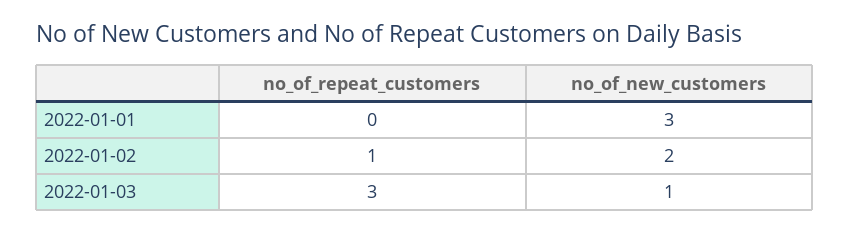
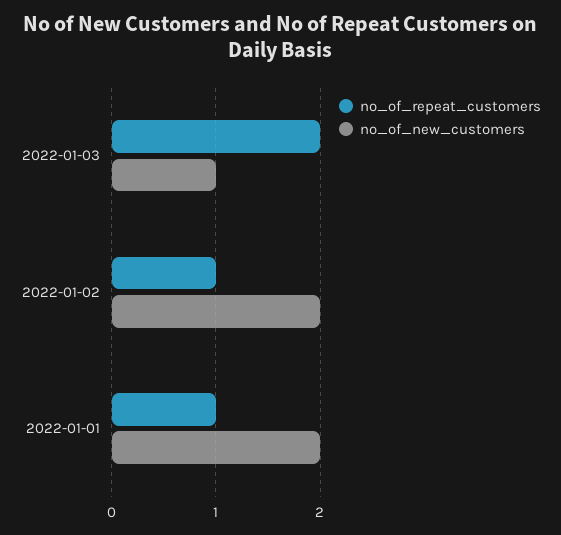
  {
    "no_of_repeat_customers": {
-     "2022-01-01": 0,
+     "2022-01-01": 1,
      "2022-01-02": 1,
-     "2022-01-03": 3
+     "2022-01-03": 2
    },
    "no_of_new_customers": {
-     "2022-01-01": 3,
+     "2022-01-01": 2,
      "2022-01-02": 2,
      "2022-01-03": 1
    }
  }

